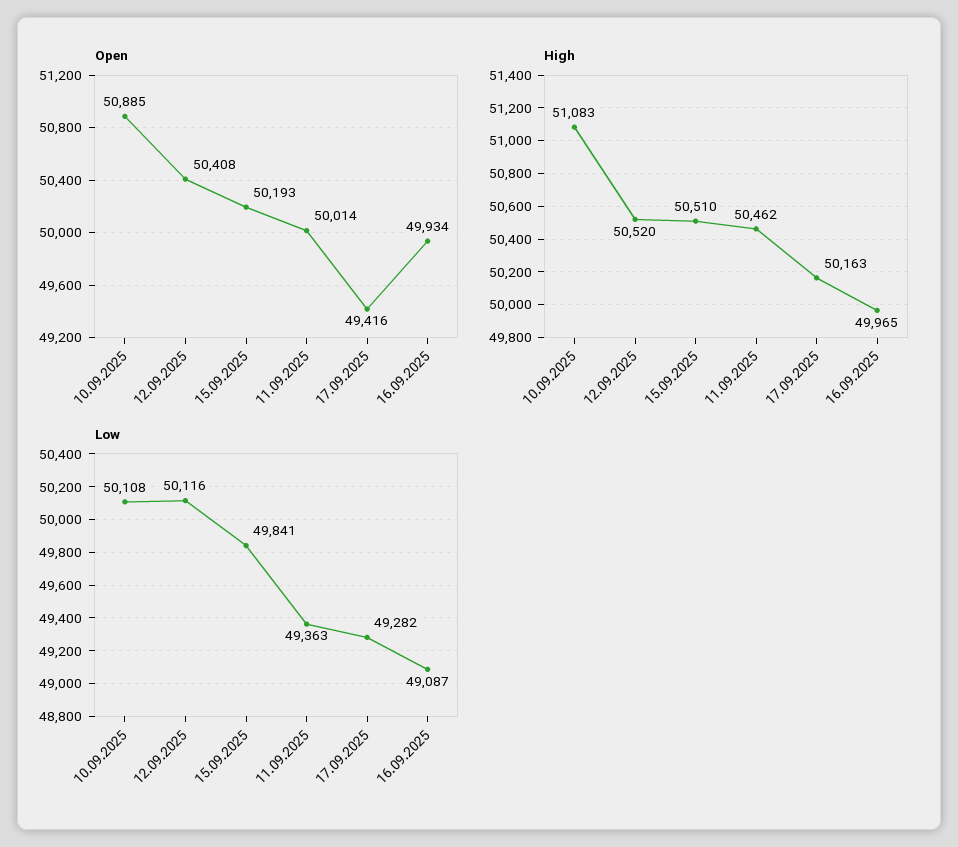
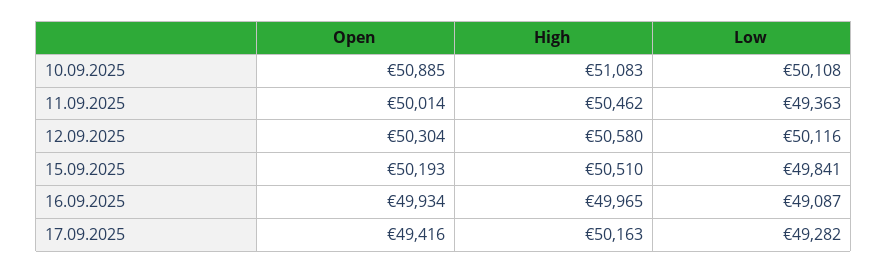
  {
    "Open": {
      "10.09.2025": 50885,
-     "12.09.2025": 50408,
+     "12.09.2025": 50304,
      "15.09.2025": 50193,
      "11.09.2025": 50014,
      "17.09.2025": 49416,
      "16.09.2025": 49934
    },
    "High": {
      "10.09.2025": 51083,
-     "12.09.2025": 50520,
+     "12.09.2025": 50580,
      "15.09.2025": 50510,
      "11.09.2025": 50462,
      "17.09.2025": 50163,
      "16.09.2025": 49965
    },
    "Low": {
      "10.09.2025": 50108,
      "12.09.2025": 50116,
      "15.09.2025": 49841,
      "11.09.2025": 49363,
      "17.09.2025": 49282,
      "16.09.2025": 49087
    }
  }

